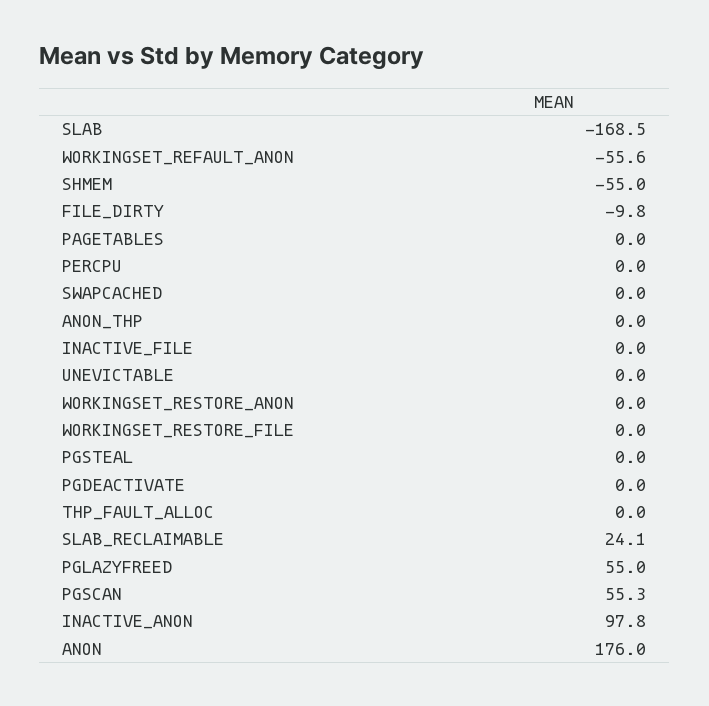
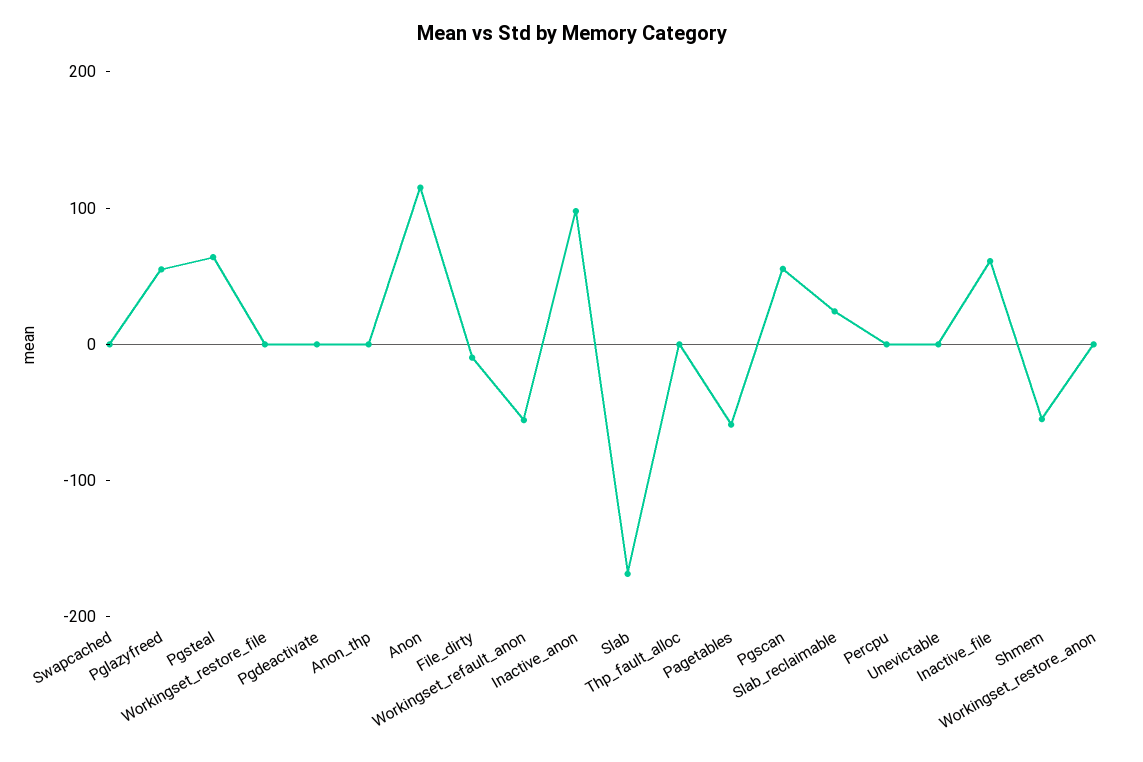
  {
    "SLAB": -168.5,
    "WORKINGSET_REFAULT_ANON": -55.6,
    "SHMEM": -55,
    "FILE_DIRTY": -9.8,
-   "PAGETABLES": 0,
+   "PAGETABLES": -60,
    "PERCPU": 0,
    "SWAPCACHED": 0,
    "ANON_THP": 0,
-   "INACTIVE_FILE": 0,
+   "INACTIVE_FILE": 60,
    "UNEVICTABLE": 0,
    "WORKINGSET_RESTORE_ANON": 0,
    "WORKINGSET_RESTORE_FILE": 0,
-   "PGSTEAL": 0,
+   "PGSTEAL": 60,
    "PGDEACTIVATE": 0,
    "THP_FAULT_ALLOC": 0,
    "SLAB_RECLAIMABLE": 24.1,
    "PGLAZYFREED": 55,
    "PGSCAN": 55.3,
    "INACTIVE_ANON": 97.8,
-   "ANON": 176
+   "ANON": 120
  }

